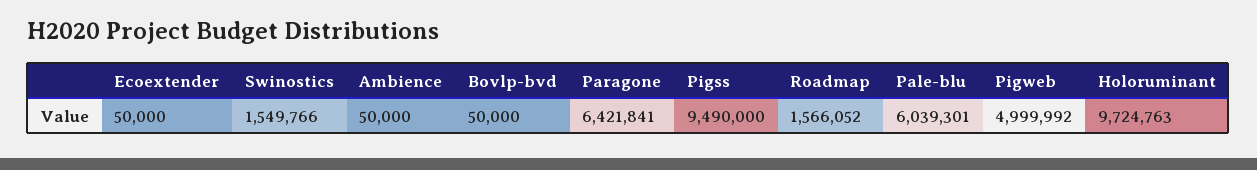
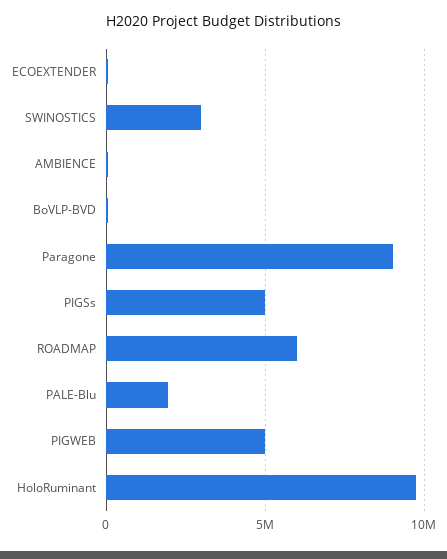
  {
    "Ecoextender": 50000,
-   "Swinostics": 1549766,
+   "Swinostics": 3000000,
    "Ambience": 50000,
    "Bovlp-bvd": 50000,
-   "Paragone": 6421841,
+   "Paragone": 9000000,
-   "Pigss": 9490000,
+   "Pigss": 5000000,
-   "Roadmap": 1566052,
+   "Roadmap": 6000000,
-   "Pale-blu": 6039301,
+   "Pale-blu": 2000000,
    "Pigweb": 4999992,
    "Holoruminant": 9724763
  }

